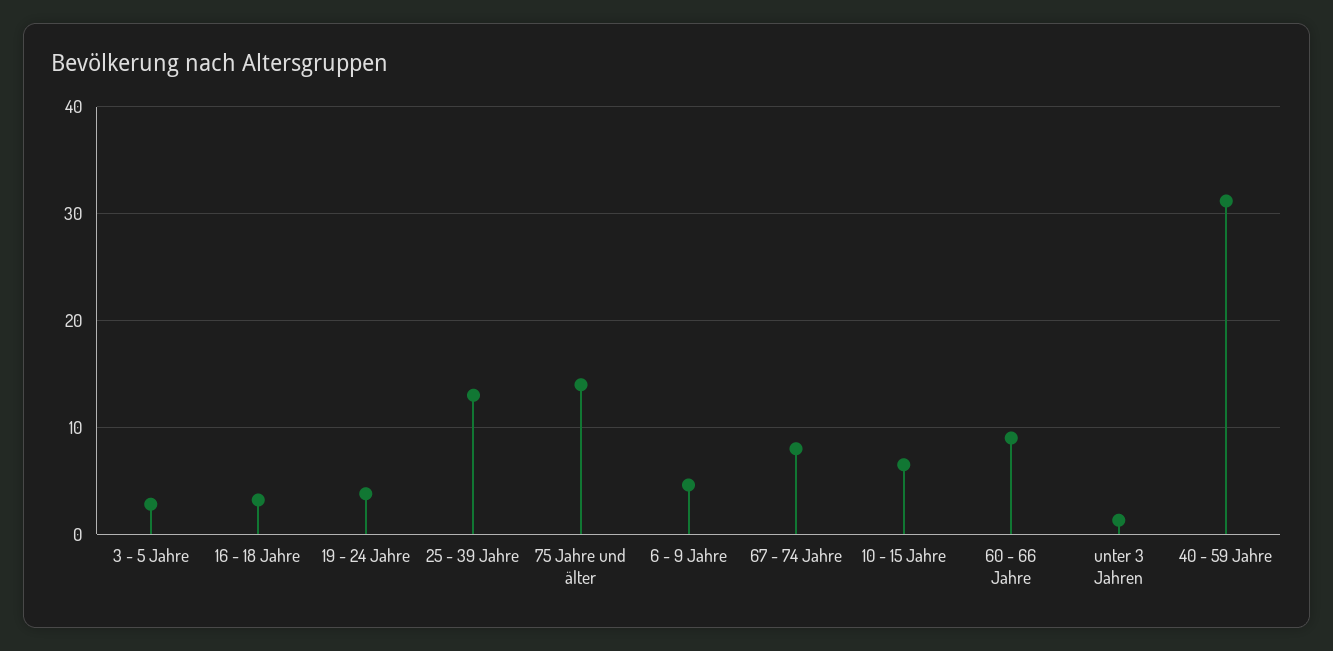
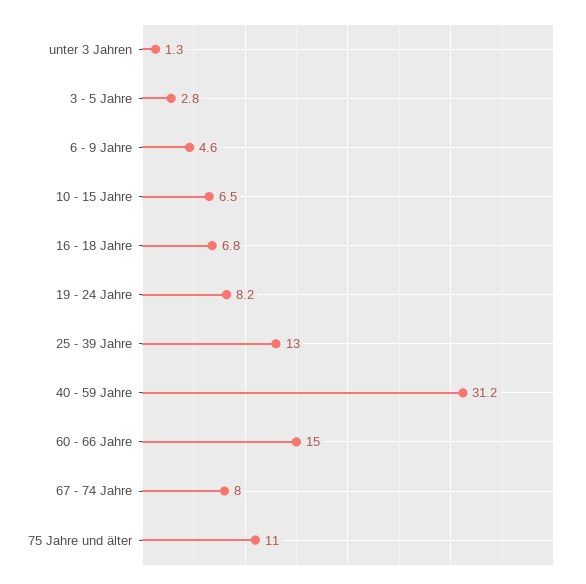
  {
    "3 - 5 Jahre": 2.8,
-   "16 - 18 Jahre": 3,
+   "16 - 18 Jahre": 6.8,
-   "19 - 24 Jahre": 4,
+   "19 - 24 Jahre": 8.2,
    "25 - 39 Jahre": 13,
-   "75 Jahre und älter": 14,
+   "75 Jahre und älter": 11,
    "6 - 9 Jahre": 4.6,
    "67 - 74 Jahre": 8,
    "10 - 15 Jahre": 6.5,
-   "60 - 66 Jahre": 9,
+   "60 - 66 Jahre": 15,
    "unter 3 Jahren": 1.3,
    "40 - 59 Jahre": 31.2
  }

